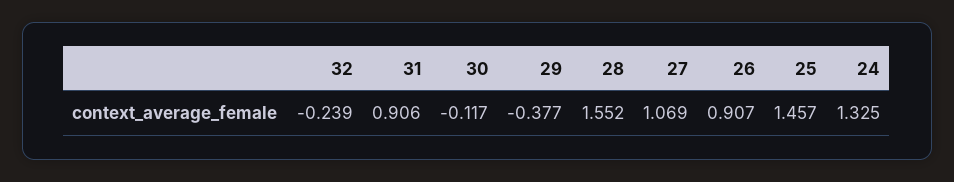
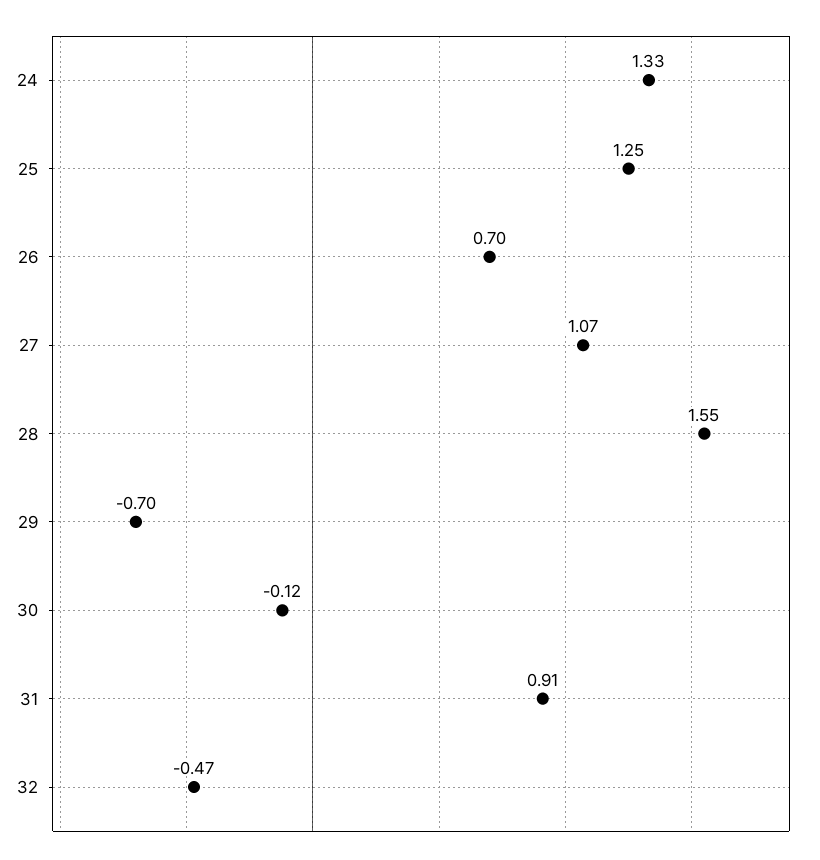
  {
-   "32": -0.239,
+   "32": -0.47,
    "31": 0.906,
    "30": -0.117,
-   "29": -0.377,
+   "29": -0.7,
    "28": 1.552,
    "27": 1.069,
-   "26": 0.907,
+   "26": 0.7,
-   "25": 1.457,
+   "25": 1.25,
    "24": 1.325
  }

